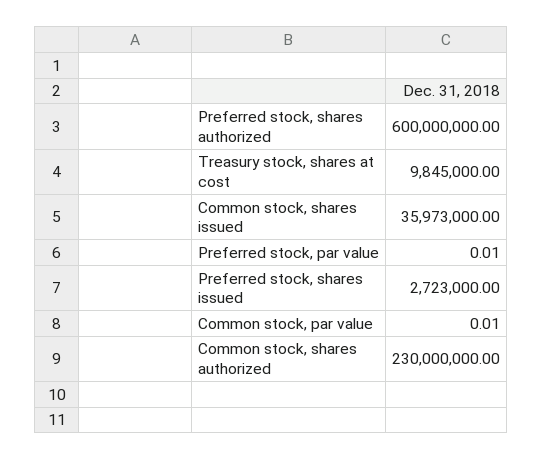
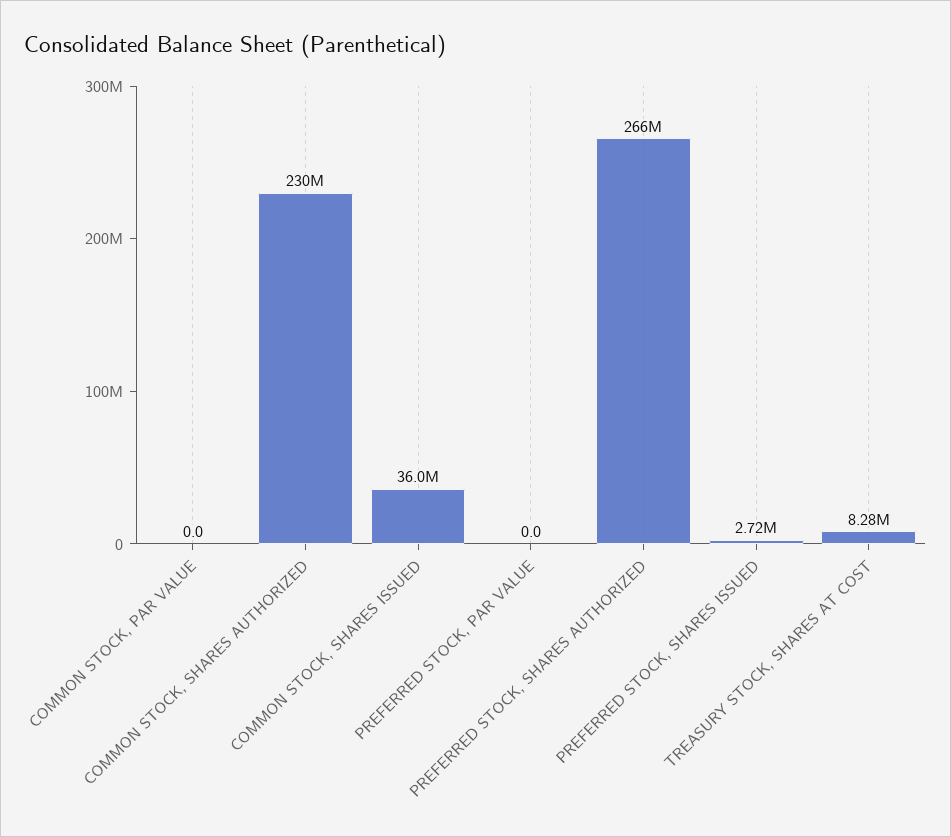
  {
-   "Preferred stock, shares authorized": 600000000,
+   "Preferred stock, shares authorized": 266000000,
-   "Treasury stock, shares at cost": 9845000,
+   "Treasury stock, shares at cost": 8280000,
    "Common stock, shares issued": 35973000,
    "Preferred stock, par value": 0.01,
    "Preferred stock, shares issued": 2723000,
    "Common stock, par value": 0.01,
    "Common stock, shares authorized": 230000000
  }

